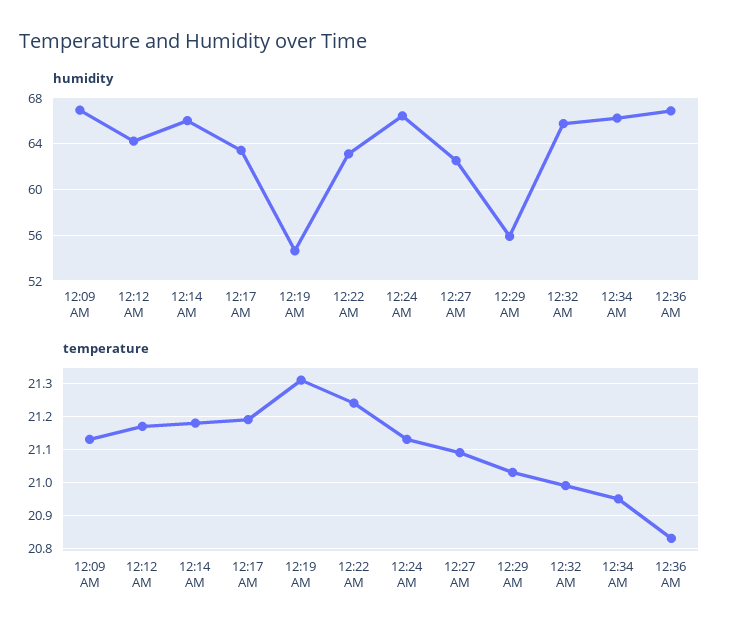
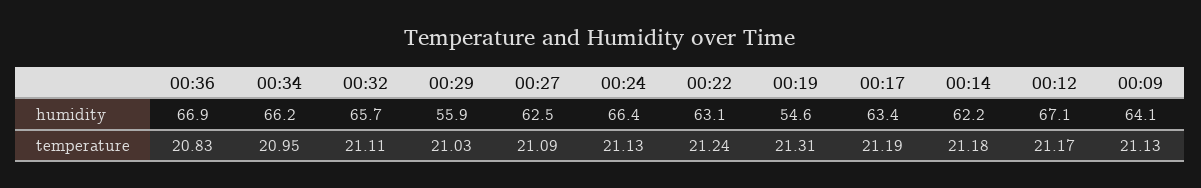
  {
    "humidity": {
-     "12:09 AM": 67,
+     "12:09 AM": 64.1,
-     "12:12 AM": 64,
+     "12:12 AM": 67.1,
-     "12:14 AM": 66,
+     "12:14 AM": 62.2,
      "12:17 AM": 63.4,
      "12:19 AM": 54.6,
      "12:22 AM": 63.1,
      "12:24 AM": 66.4,
      "12:27 AM": 62.5,
      "12:29 AM": 55.9,
      "12:32 AM": 65.7,
      "12:34 AM": 66.2,
      "12:36 AM": 66.9
    },
    "temperature": {
      "12:09 AM": 21.13,
      "12:12 AM": 21.17,
      "12:14 AM": 21.18,
      "12:17 AM": 21.19,
      "12:19 AM": 21.31,
      "12:22 AM": 21.24,
      "12:24 AM": 21.13,
      "12:27 AM": 21.09,
      "12:29 AM": 21.03,
-     "12:32 AM": 21,
+     "12:32 AM": 21.11,
      "12:34 AM": 20.95,
      "12:36 AM": 20.83
    }
  }

